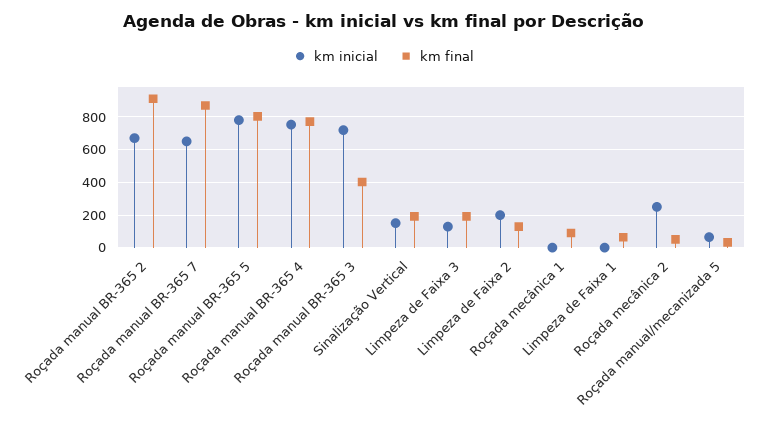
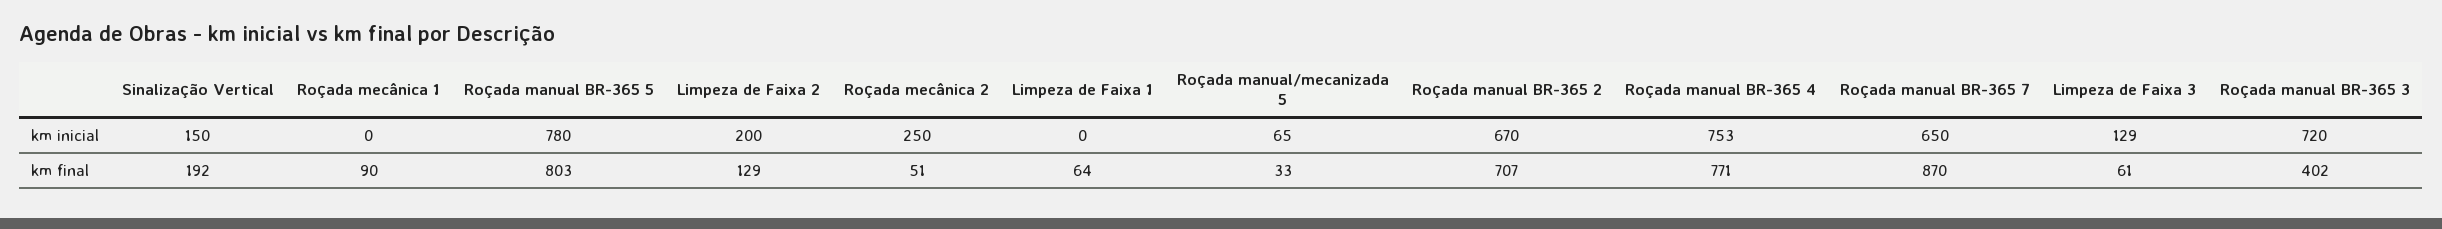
  {
    "km inicial": {
      "Roçada manual BR-365 2": 670,
      "Roçada manual BR-365 7": 650,
      "Roçada manual BR-365 5": 780,
      "Roçada manual BR-365 4": 753,
      "Roçada manual BR-365 3": 720,
      "Sinalização Vertical": 150,
      "Limpeza de Faixa 3": 129,
      "Limpeza de Faixa 2": 200,
      "Roçada mecânica 1": 0,
      "Limpeza de Faixa 1": 0,
      "Roçada mecânica 2": 250,
      "Roçada manual/mecanizada 5": 65
    },
    "km final": {
-     "Roçada manual BR-365 2": 900,
+     "Roçada manual BR-365 2": 707,
      "Roçada manual BR-365 7": 870,
      "Roçada manual BR-365 5": 803,
      "Roçada manual BR-365 4": 771,
      "Roçada manual BR-365 3": 402,
      "Sinalização Vertical": 192,
-     "Limpeza de Faixa 3": 200,
+     "Limpeza de Faixa 3": 61,
      "Limpeza de Faixa 2": 129,
      "Roçada mecânica 1": 90,
      "Limpeza de Faixa 1": 64,
      "Roçada mecânica 2": 51,
      "Roçada manual/mecanizada 5": 33
    }
  }

